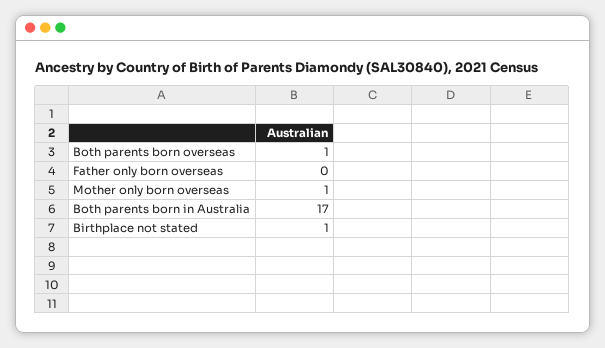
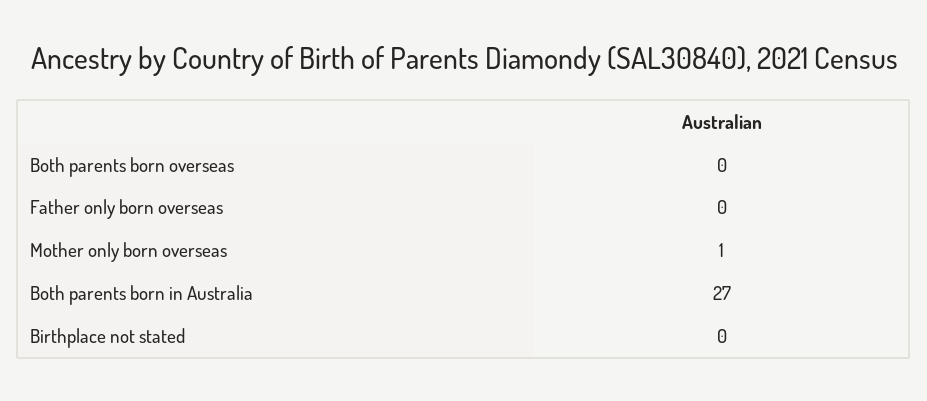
  {
-   "Both parents born overseas": 1,
+   "Both parents born overseas": 0,
    "Father only born overseas": 0,
    "Mother only born overseas": 1,
-   "Both parents born in Australia": 17,
+   "Both parents born in Australia": 27,
-   "Birthplace not stated": 1
+   "Birthplace not stated": 0
  }

